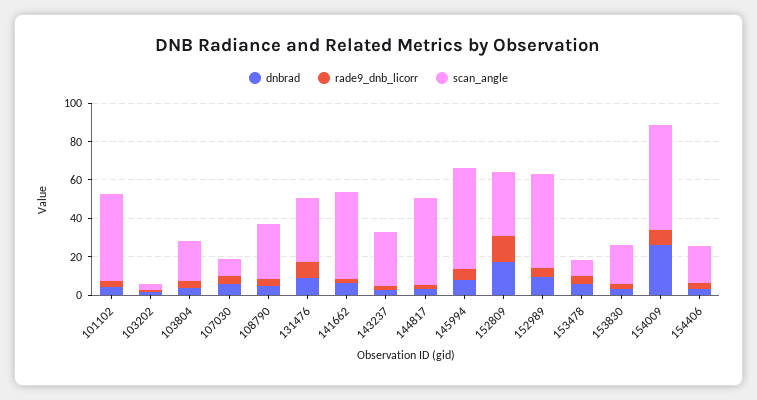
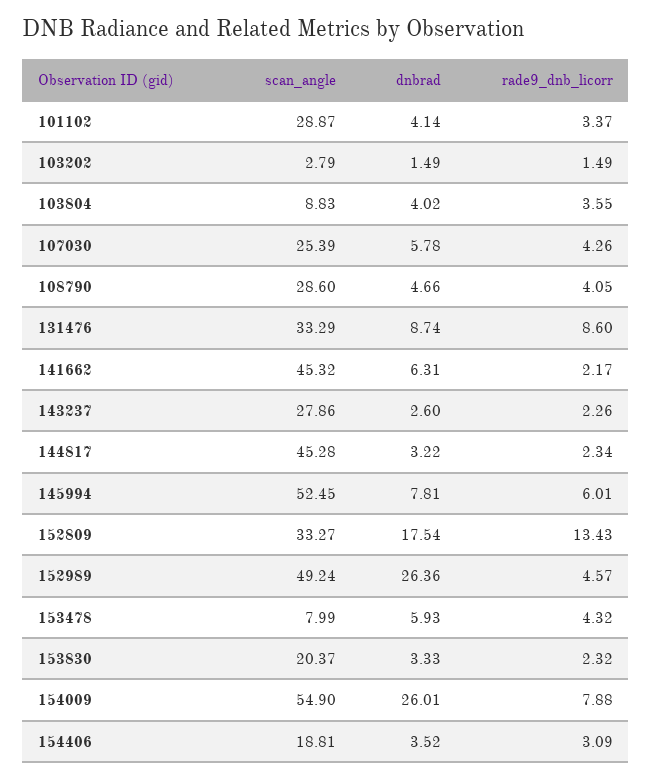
  {
    "dnbrad": {
      "101102": 4.14,
      "103202": 1.49,
      "103804": 4.02,
      "107030": 5.78,
      "108790": 4.66,
      "131476": 8.74,
      "141662": 6.31,
      "143237": 2.6,
      "144817": 3.22,
      "145994": 7.81,
      "152809": 17.54,
-     "152989": 10,
+     "152989": 26.36,
      "153478": 5.93,
      "153830": 3.33,
      "154009": 26.01,
      "154406": 3.52
    },
    "rade9_dnb_licorr": {
      "101102": 3.37,
      "103202": 1.49,
      "103804": 3.55,
      "107030": 4.26,
      "108790": 4.05,
      "131476": 8.6,
      "141662": 2.17,
      "143237": 2.26,
      "144817": 2.34,
      "145994": 6.01,
      "152809": 13.43,
      "152989": 4.57,
      "153478": 4.32,
      "153830": 2.32,
      "154009": 7.88,
      "154406": 3.09
    },
    "scan_angle": {
-     "101102": 45,
+     "101102": 28.87,
      "103202": 2.79,
-     "103804": 20,
+     "103804": 8.83,
-     "107030": 10,
+     "107030": 25.39,
      "108790": 28.6,
      "131476": 33.29,
      "141662": 45.32,
      "143237": 27.86,
      "144817": 45.28,
      "145994": 52.45,
      "152809": 33.27,
      "152989": 49.24,
      "153478": 7.99,
      "153830": 20.37,
      "154009": 54.9,
      "154406": 18.81
    }
  }

